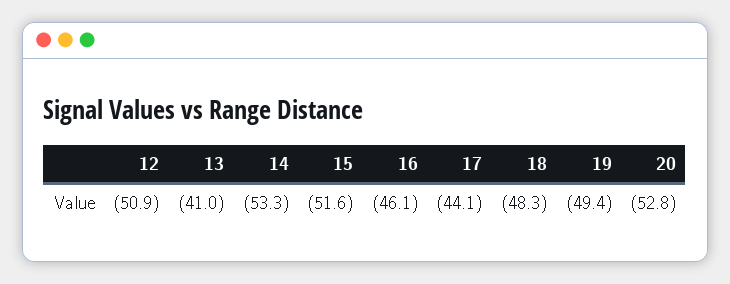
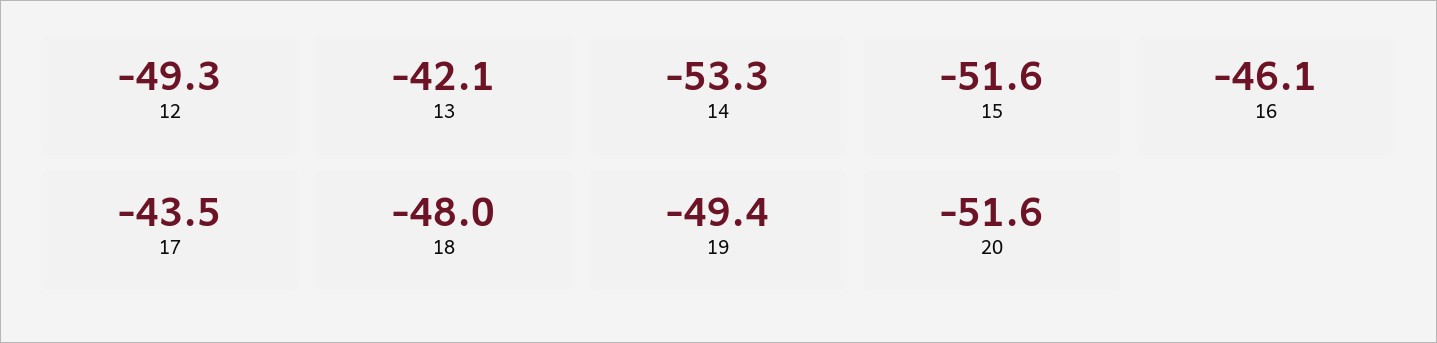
  {
-   "12": -50.9,
+   "12": -49.3,
-   "13": -41,
+   "13": -42.1,
    "14": -53.3,
    "15": -51.6,
    "16": -46.1,
-   "17": -44.1,
+   "17": -43.5,
-   "18": -48.3,
+   "18": -48,
    "19": -49.4,
-   "20": -52.8
+   "20": -51.6
  }

